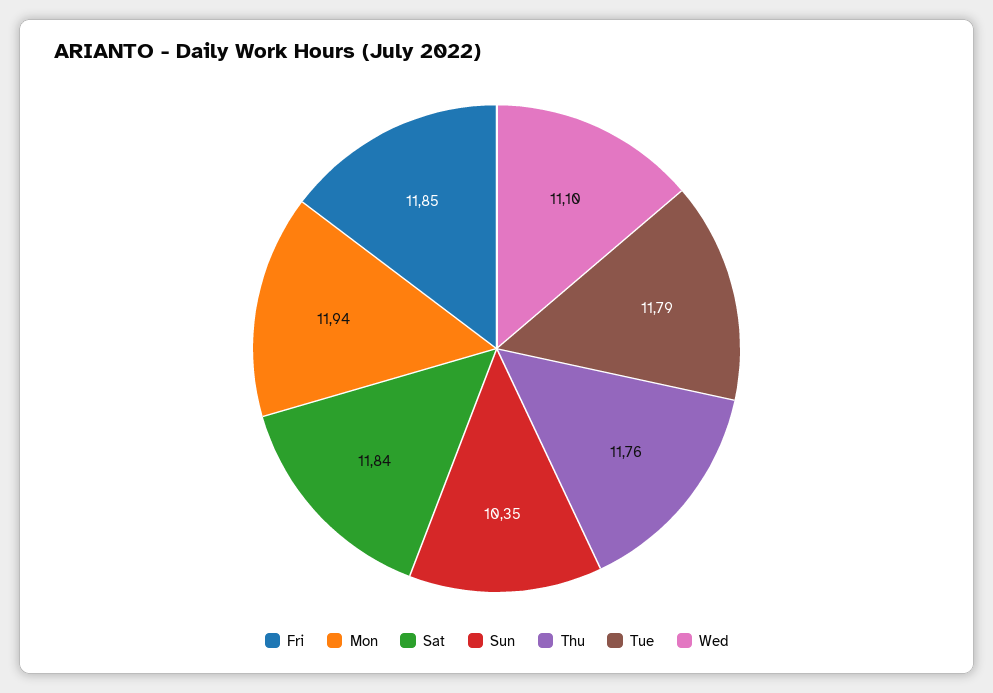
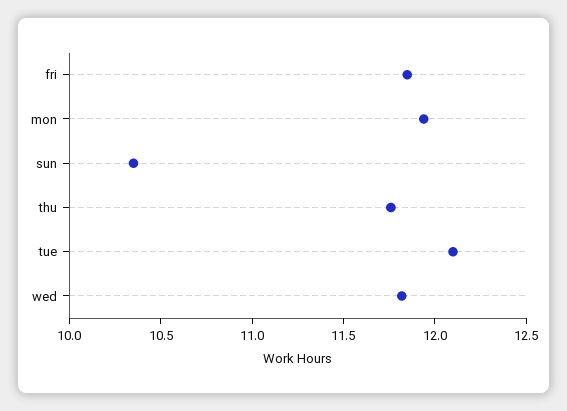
  {
    "Fri": 11.85,
    "Mon": 11.94,
-   "Sat": 11.84,
    "Sun": 10.35,
    "Thu": 11.76,
-   "Tue": 11.79,
+   "Tue": 12.1,
-   "Wed": 11.1
+   "Wed": 11.8
  }

